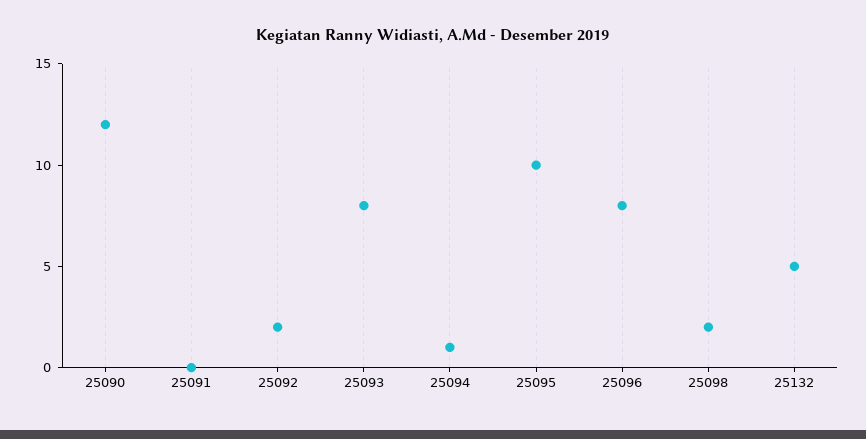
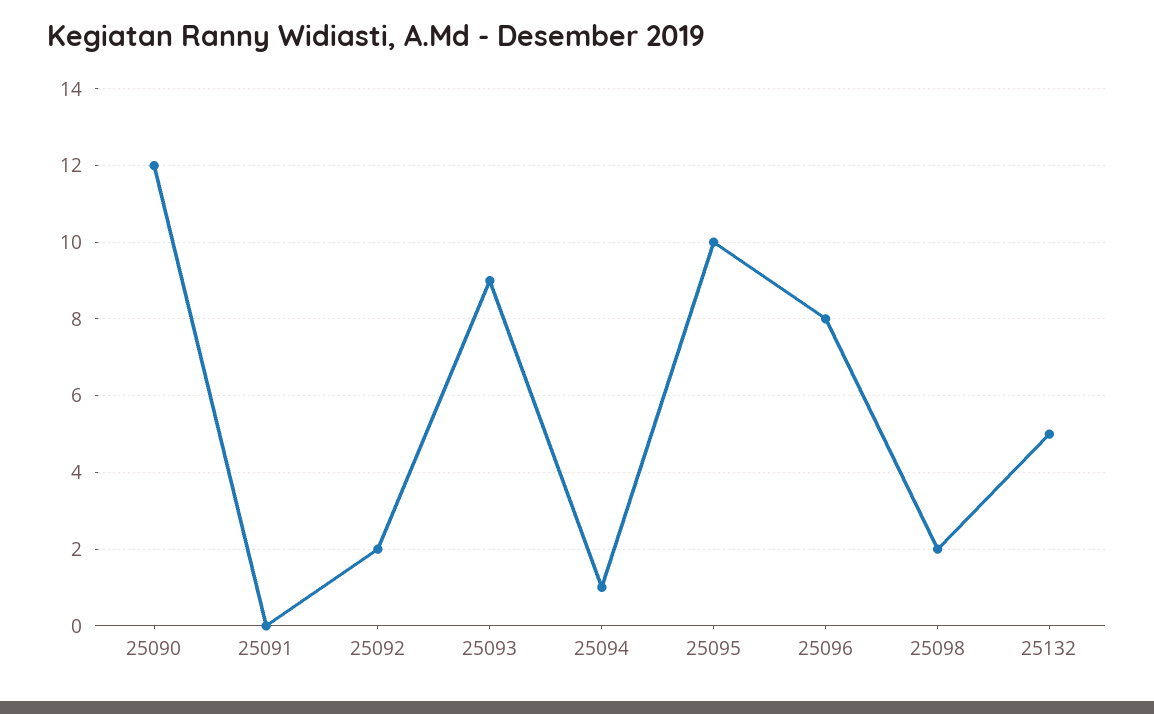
  {
    "25090": 12,
    "25091": 0,
    "25092": 2,
-   "25093": 8,
+   "25093": 9,
    "25094": 1,
    "25095": 10,
    "25096": 8,
    "25098": 2,
    "25132": 5
  }

